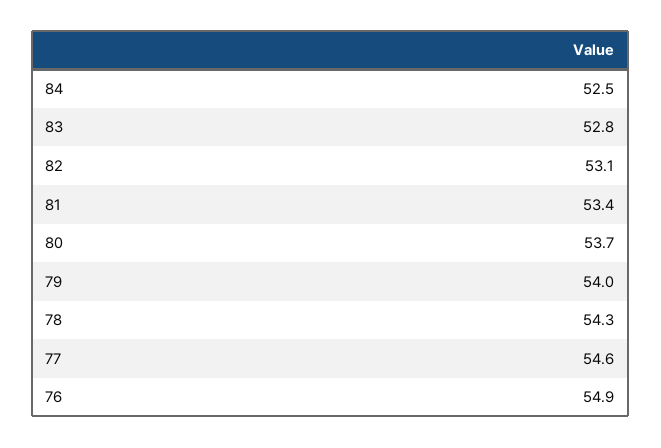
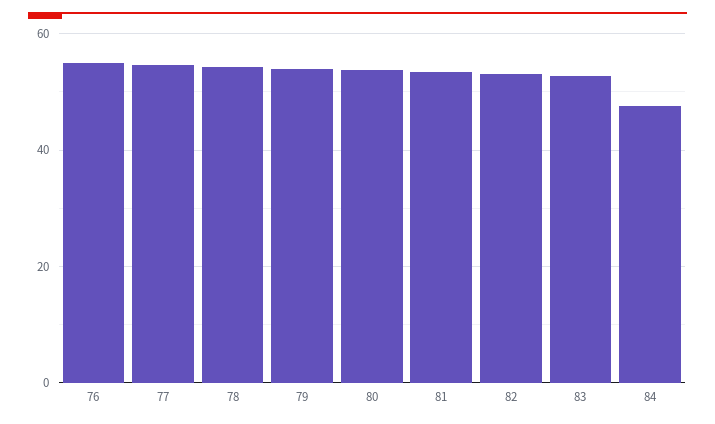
  {
-   "84": 52.5,
+   "84": 48,
    "83": 52.8,
    "82": 53.1,
    "81": 53.4,
    "80": 53.7,
    "79": 54,
    "78": 54.3,
    "77": 54.6,
    "76": 54.9
  }

